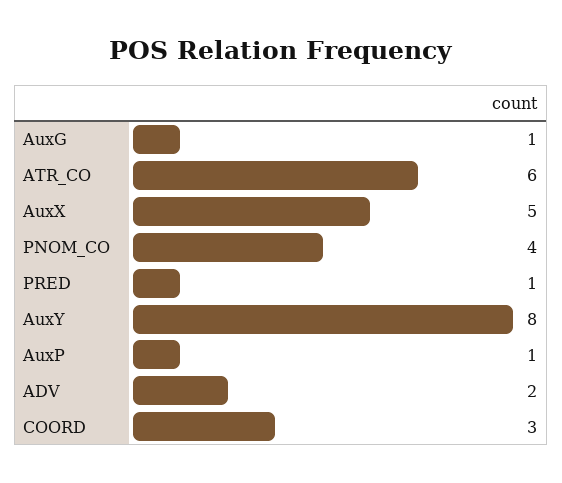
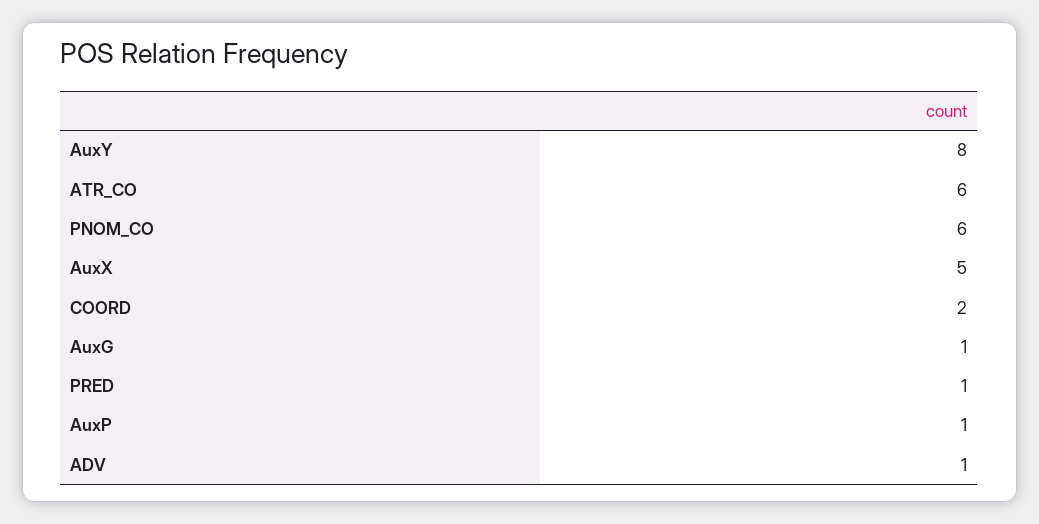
  {
    "AuxG": 1,
    "ATR_CO": 6,
    "AuxX": 5,
-   "PNOM_CO": 4,
+   "PNOM_CO": 6,
    "PRED": 1,
    "AuxY": 8,
    "AuxP": 1,
-   "ADV": 2,
+   "ADV": 1,
-   "COORD": 3
+   "COORD": 2
  }

